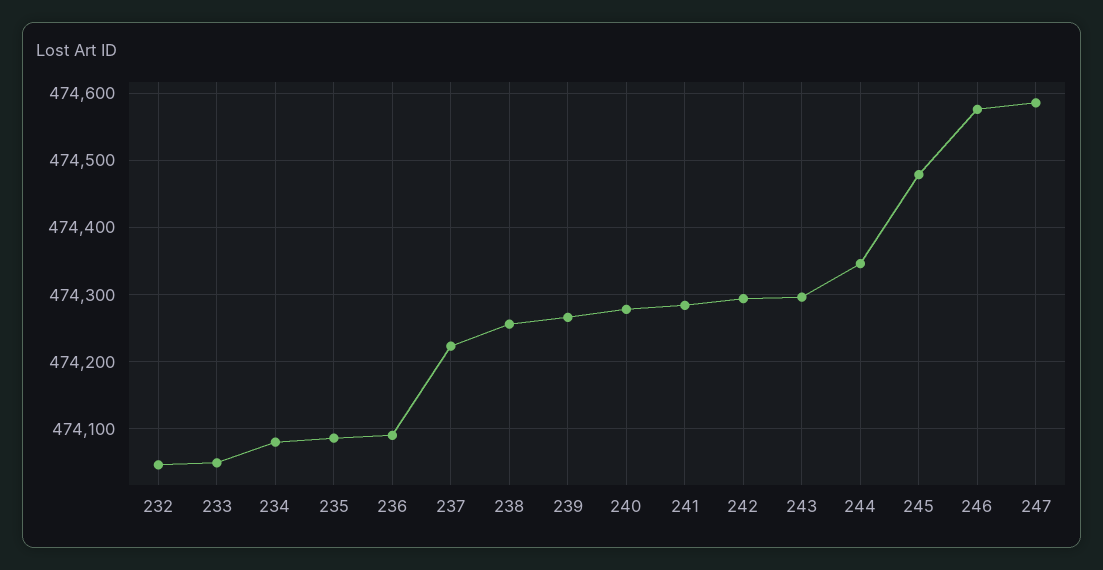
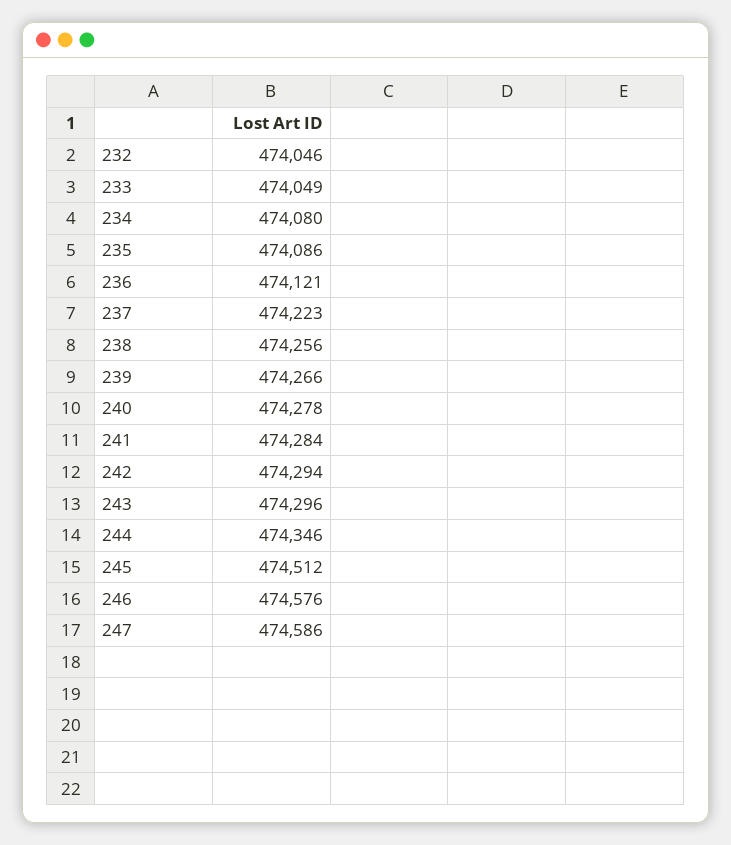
  {
    "232": 474046,
    "233": 474049,
    "234": 474080,
    "235": 474086,
-   "236": 474090,
+   "236": 474121,
    "237": 474223,
    "238": 474256,
    "239": 474266,
    "240": 474278,
    "241": 474284,
    "242": 474294,
    "243": 474296,
    "244": 474346,
-   "245": 474480,
+   "245": 474512,
    "246": 474576,
    "247": 474586
  }

